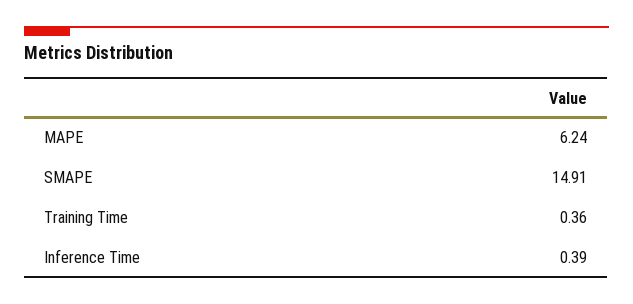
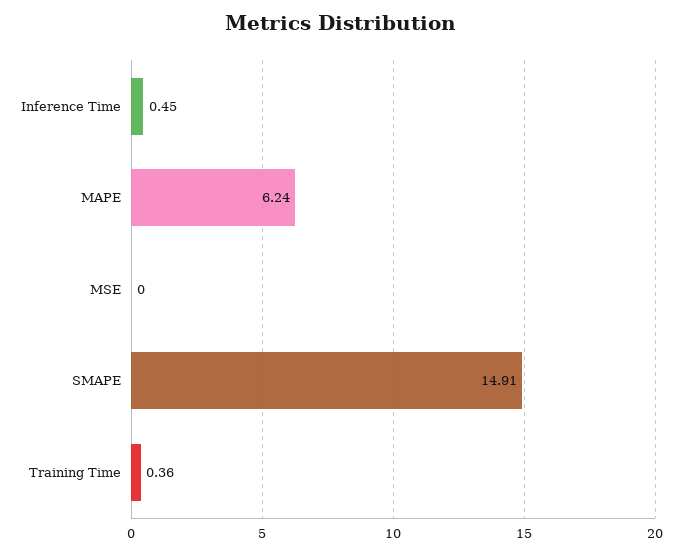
  {
    "MAPE": 6.24,
    "SMAPE": 14.91,
    "Training Time": 0.36,
-   "Inference Time": 0.39
+   "Inference Time": 0.45,
+   "MSE": 0
  }

